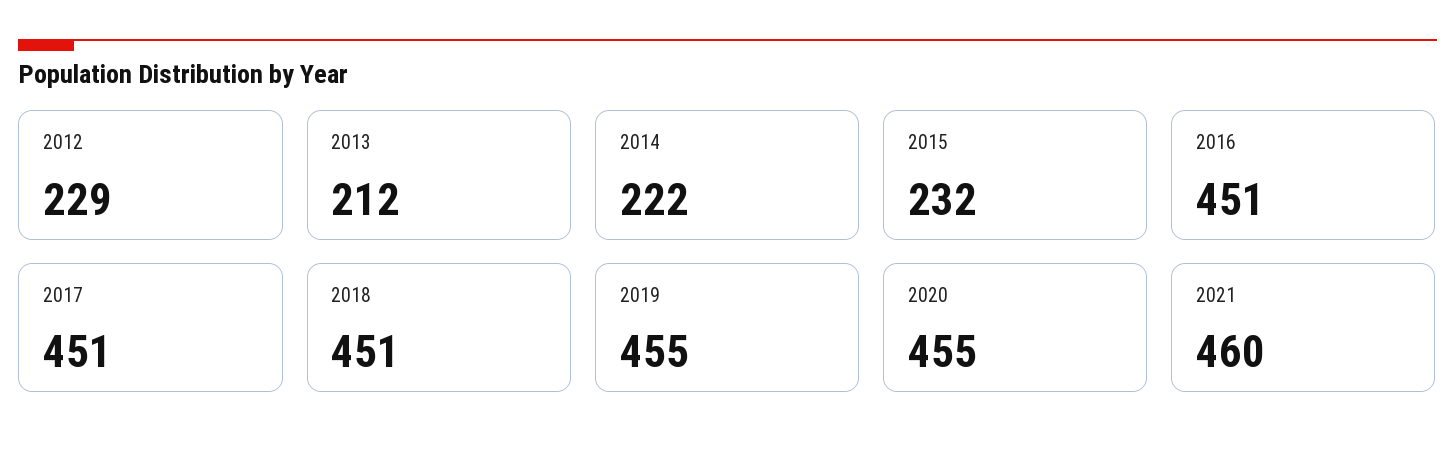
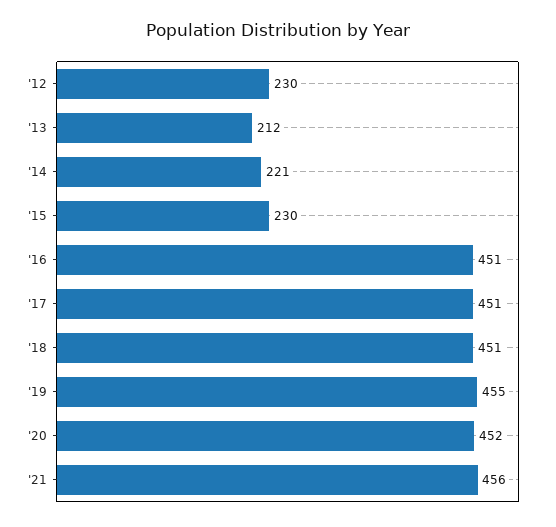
  {
-   "2012": 229,
+   "2012": 230,
    "2013": 212,
-   "2014": 222,
+   "2014": 221,
-   "2015": 232,
+   "2015": 230,
    "2016": 451,
    "2017": 451,
    "2018": 451,
    "2019": 455,
-   "2020": 455,
+   "2020": 452,
-   "2021": 460
+   "2021": 456
  }

